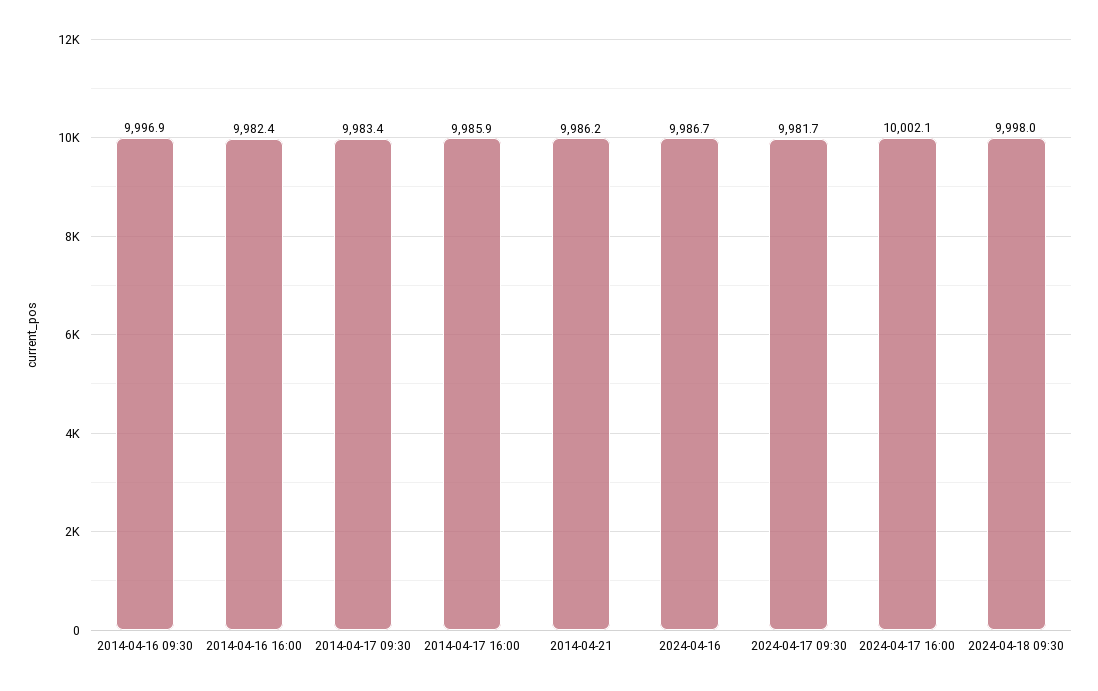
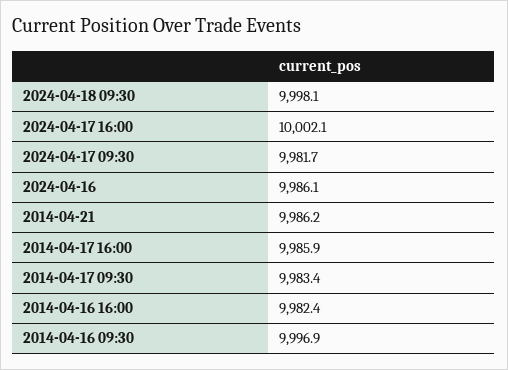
  {
    "2014-04-16 09:30": 9996.9,
    "2014-04-16 16:00": 9982.4,
    "2014-04-17 09:30": 9983.4,
    "2014-04-17 16:00": 9985.9,
    "2014-04-21": 9986.2,
-   "2024-04-16": 9986.7,
+   "2024-04-16": 9986.1,
    "2024-04-17 09:30": 9981.7,
    "2024-04-17 16:00": 10002.1,
-   "2024-04-18 09:30": 9998
+   "2024-04-18 09:30": 9998.1
  }

